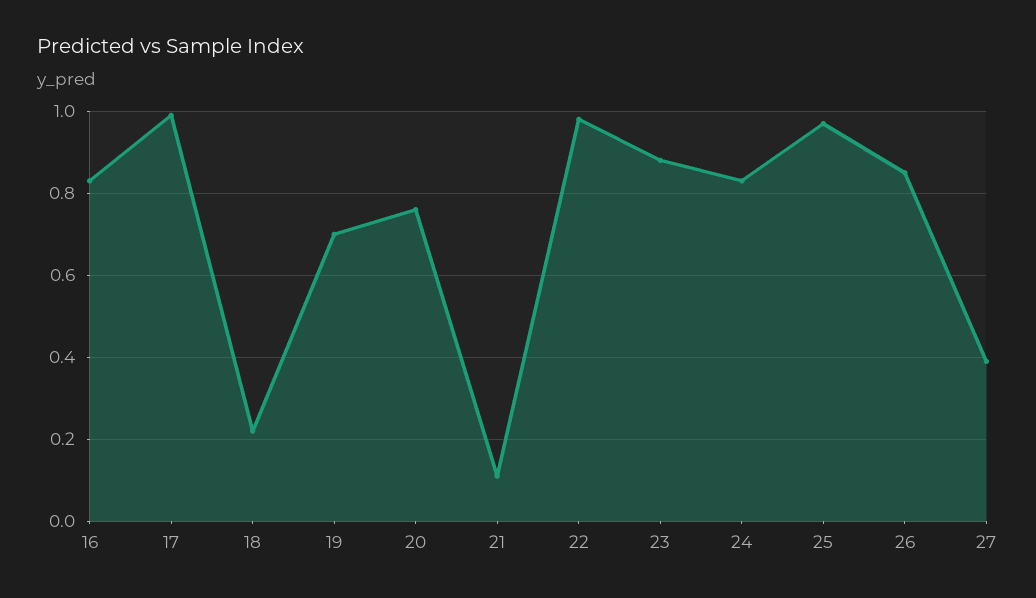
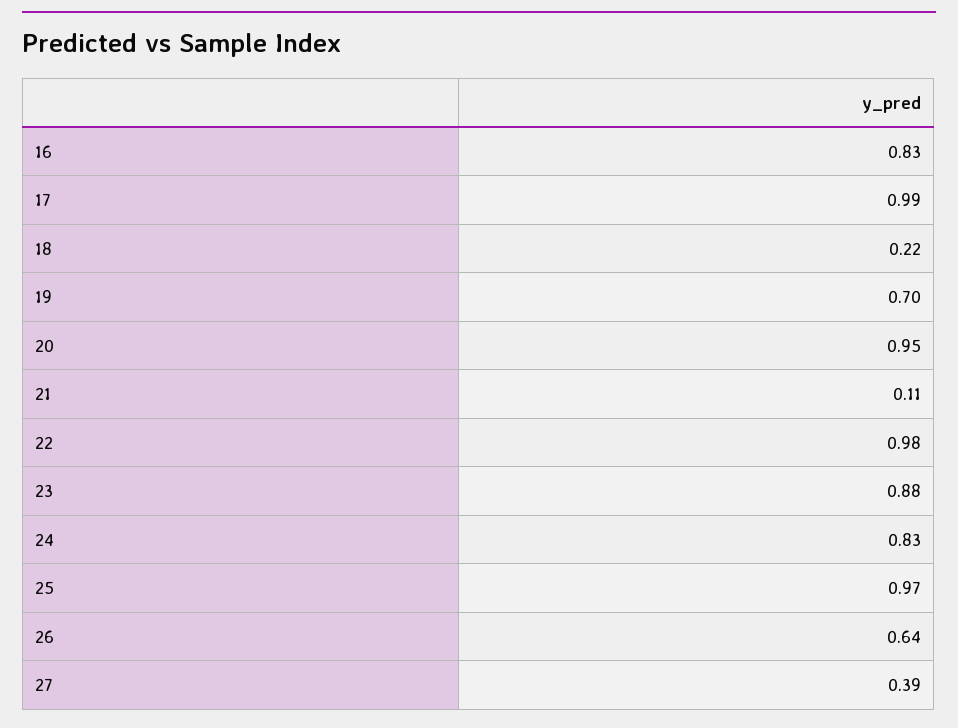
  {
    "16": 0.83,
    "17": 0.99,
    "18": 0.22,
    "19": 0.7,
-   "20": 0.75,
+   "20": 0.95,
    "21": 0.11,
    "22": 0.98,
    "23": 0.88,
    "24": 0.83,
    "25": 0.97,
-   "26": 0.85,
+   "26": 0.64,
    "27": 0.39
  }

